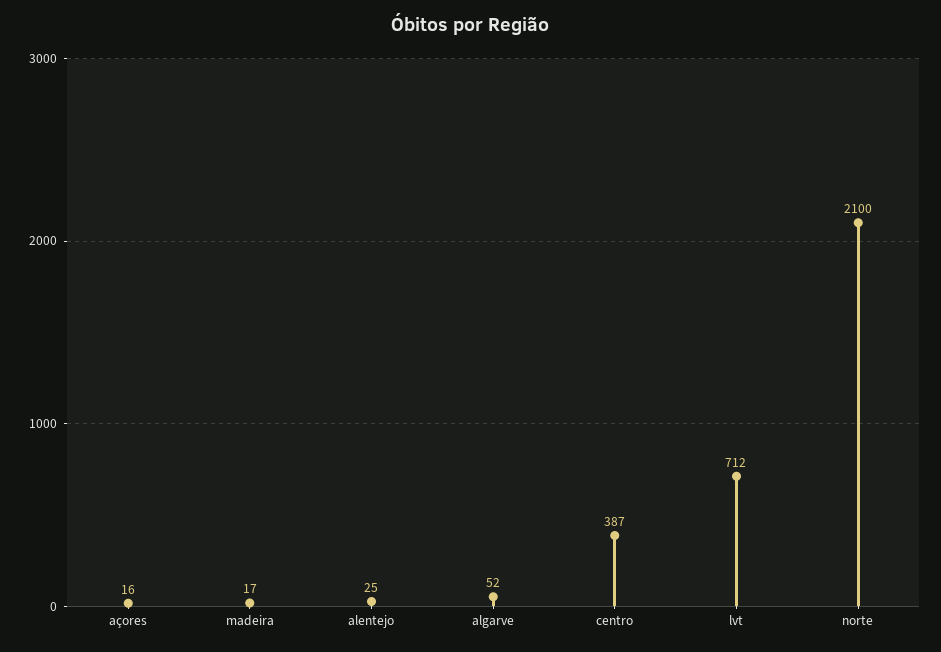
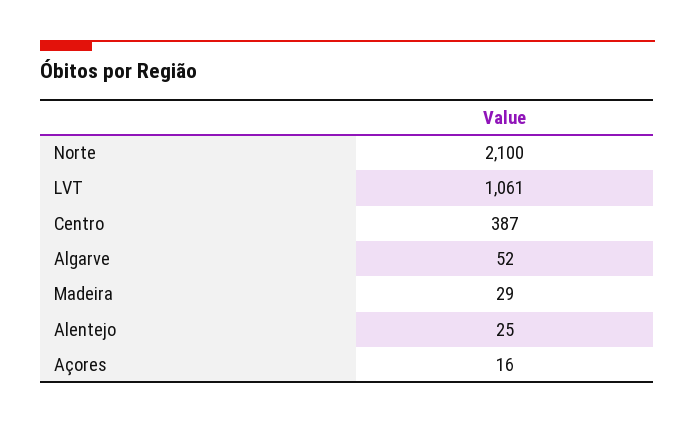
  {
    "açores": 16,
-   "madeira": 17,
+   "madeira": 29,
    "alentejo": 25,
    "algarve": 52,
    "centro": 387,
-   "lvt": 712,
+   "lvt": 1061,
    "norte": 2100
  }

